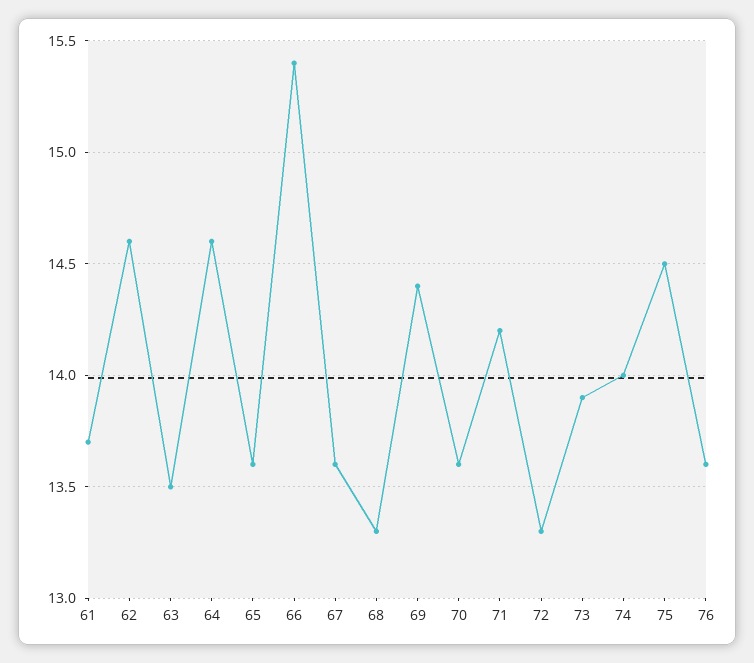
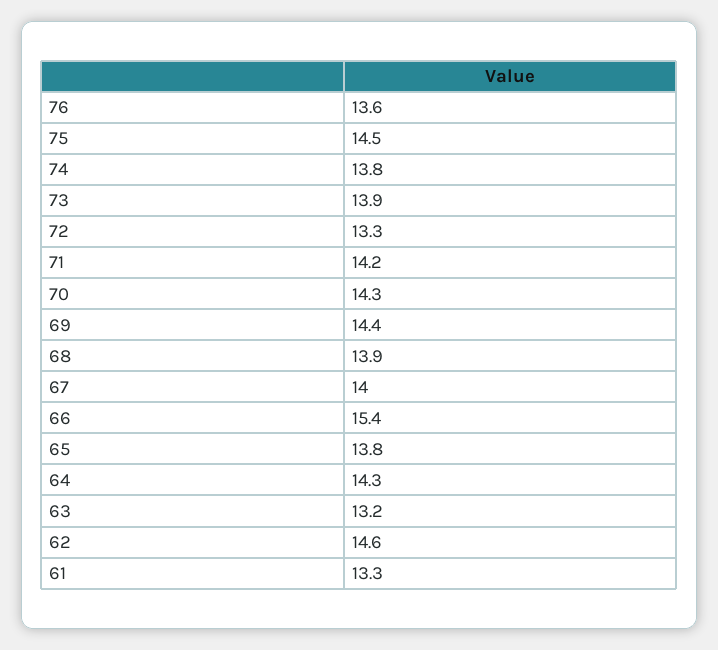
  {
-   "61": 13.7,
+   "61": 13.3,
    "62": 14.6,
-   "63": 13.5,
+   "63": 13.2,
-   "64": 14.6,
+   "64": 14.3,
-   "65": 13.6,
+   "65": 13.8,
    "66": 15.4,
-   "67": 13.6,
+   "67": 14,
-   "68": 13.3,
+   "68": 13.9,
    "69": 14.4,
-   "70": 13.6,
+   "70": 14.3,
    "71": 14.2,
    "72": 13.3,
    "73": 13.9,
-   "74": 14,
+   "74": 13.8,
    "75": 14.5,
    "76": 13.6
  }

